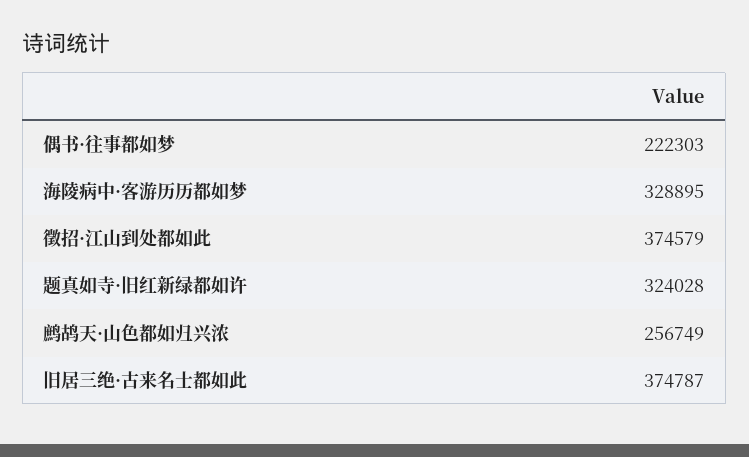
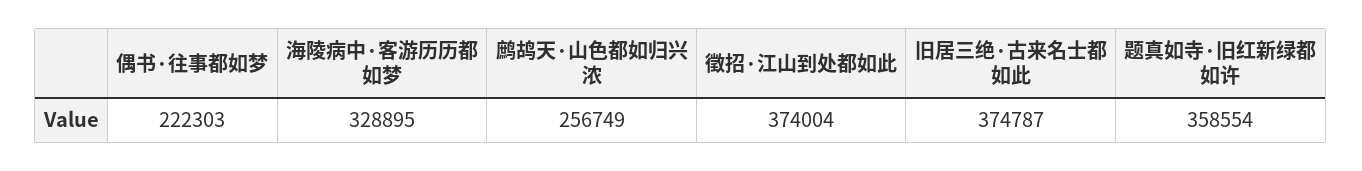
  {
    "偶书·往事都如梦": 222303,
    "海陵病中·客游历历都如梦": 328895,
-   "徵招·江山到处都如此": 374579,
+   "徵招·江山到处都如此": 374004,
-   "题真如寺·旧红新绿都如许": 324028,
+   "题真如寺·旧红新绿都如许": 358554,
    "鹧鸪天·山色都如归兴浓": 256749,
    "旧居三绝·古来名士都如此": 374787
  }

